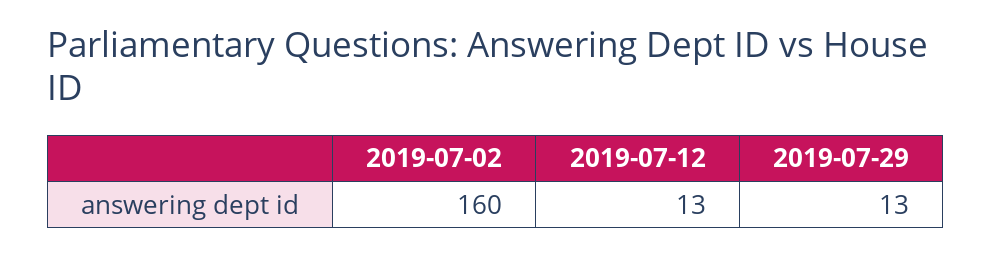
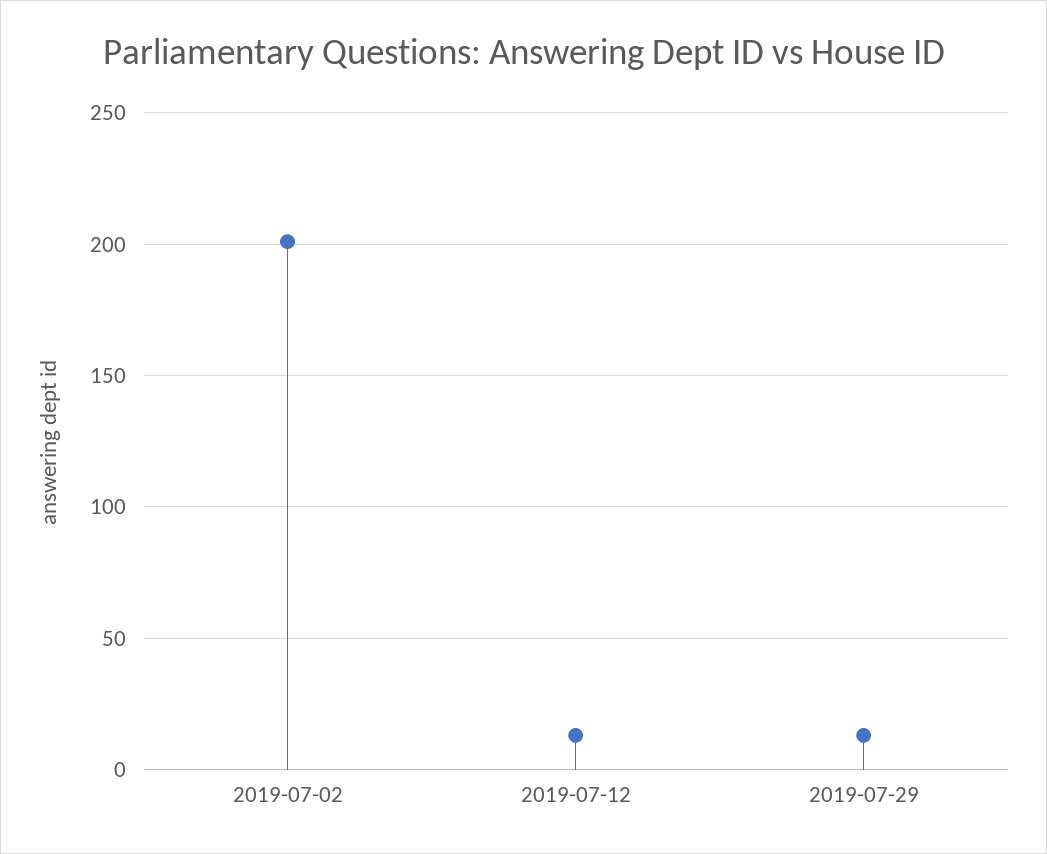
  {
-   "2019-07-02": 160,
+   "2019-07-02": 200,
    "2019-07-12": 13,
    "2019-07-29": 13
  }

